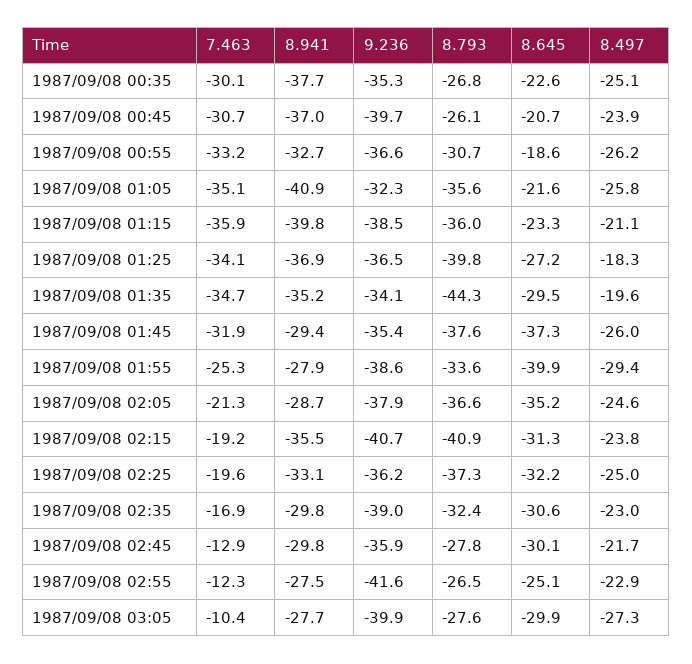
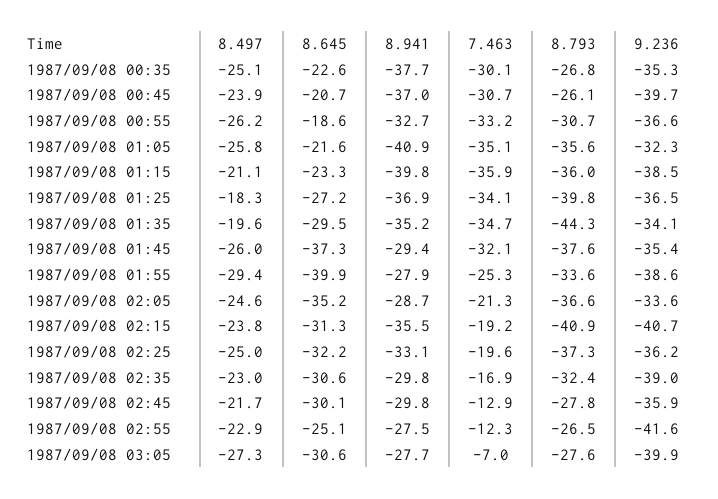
  {
    "7.463": {
      "1987/09/08 00:35": -30.1,
      "1987/09/08 00:45": -30.7,
      "1987/09/08 00:55": -33.2,
      "1987/09/08 01:05": -35.1,
      "1987/09/08 01:15": -35.9,
      "1987/09/08 01:25": -34.1,
      "1987/09/08 01:35": -34.7,
-     "1987/09/08 01:45": -31.9,
+     "1987/09/08 01:45": -32.1,
      "1987/09/08 01:55": -25.3,
      "1987/09/08 02:05": -21.3,
      "1987/09/08 02:15": -19.2,
      "1987/09/08 02:25": -19.6,
      "1987/09/08 02:35": -16.9,
      "1987/09/08 02:45": -12.9,
      "1987/09/08 02:55": -12.3,
-     "1987/09/08 03:05": -10.4
+     "1987/09/08 03:05": -7
    },
    "8.941": {
      "1987/09/08 00:35": -37.7,
      "1987/09/08 00:45": -37,
      "1987/09/08 00:55": -32.7,
      "1987/09/08 01:05": -40.9,
      "1987/09/08 01:15": -39.8,
      "1987/09/08 01:25": -36.9,
      "1987/09/08 01:35": -35.2,
      "1987/09/08 01:45": -29.4,
      "1987/09/08 01:55": -27.9,
      "1987/09/08 02:05": -28.7,
      "1987/09/08 02:15": -35.5,
      "1987/09/08 02:25": -33.1,
      "1987/09/08 02:35": -29.8,
      "1987/09/08 02:45": -29.8,
      "1987/09/08 02:55": -27.5,
      "1987/09/08 03:05": -27.7
    },
    "9.236": {
      "1987/09/08 00:35": -35.3,
      "1987/09/08 00:45": -39.7,
      "1987/09/08 00:55": -36.6,
      "1987/09/08 01:05": -32.3,
      "1987/09/08 01:15": -38.5,
      "1987/09/08 01:25": -36.5,
      "1987/09/08 01:35": -34.1,
      "1987/09/08 01:45": -35.4,
      "1987/09/08 01:55": -38.6,
-     "1987/09/08 02:05": -37.9,
+     "1987/09/08 02:05": -33.6,
      "1987/09/08 02:15": -40.7,
      "1987/09/08 02:25": -36.2,
      "1987/09/08 02:35": -39,
      "1987/09/08 02:45": -35.9,
      "1987/09/08 02:55": -41.6,
      "1987/09/08 03:05": -39.9
    },
    "8.793": {
      "1987/09/08 00:35": -26.8,
      "1987/09/08 00:45": -26.1,
      "1987/09/08 00:55": -30.7,
      "1987/09/08 01:05": -35.6,
      "1987/09/08 01:15": -36,
      "1987/09/08 01:25": -39.8,
      "1987/09/08 01:35": -44.3,
      "1987/09/08 01:45": -37.6,
      "1987/09/08 01:55": -33.6,
      "1987/09/08 02:05": -36.6,
      "1987/09/08 02:15": -40.9,
      "1987/09/08 02:25": -37.3,
      "1987/09/08 02:35": -32.4,
      "1987/09/08 02:45": -27.8,
      "1987/09/08 02:55": -26.5,
      "1987/09/08 03:05": -27.6
    },
    "8.645": {
      "1987/09/08 00:35": -22.6,
      "1987/09/08 00:45": -20.7,
      "1987/09/08 00:55": -18.6,
      "1987/09/08 01:05": -21.6,
      "1987/09/08 01:15": -23.3,
      "1987/09/08 01:25": -27.2,
      "1987/09/08 01:35": -29.5,
      "1987/09/08 01:45": -37.3,
      "1987/09/08 01:55": -39.9,
      "1987/09/08 02:05": -35.2,
      "1987/09/08 02:15": -31.3,
      "1987/09/08 02:25": -32.2,
      "1987/09/08 02:35": -30.6,
      "1987/09/08 02:45": -30.1,
      "1987/09/08 02:55": -25.1,
-     "1987/09/08 03:05": -29.9
+     "1987/09/08 03:05": -30.6
    },
    "8.497": {
      "1987/09/08 00:35": -25.1,
      "1987/09/08 00:45": -23.9,
      "1987/09/08 00:55": -26.2,
      "1987/09/08 01:05": -25.8,
      "1987/09/08 01:15": -21.1,
      "1987/09/08 01:25": -18.3,
      "1987/09/08 01:35": -19.6,
      "1987/09/08 01:45": -26,
      "1987/09/08 01:55": -29.4,
      "1987/09/08 02:05": -24.6,
      "1987/09/08 02:15": -23.8,
      "1987/09/08 02:25": -25,
      "1987/09/08 02:35": -23,
      "1987/09/08 02:45": -21.7,
      "1987/09/08 02:55": -22.9,
      "1987/09/08 03:05": -27.3
    }
  }

